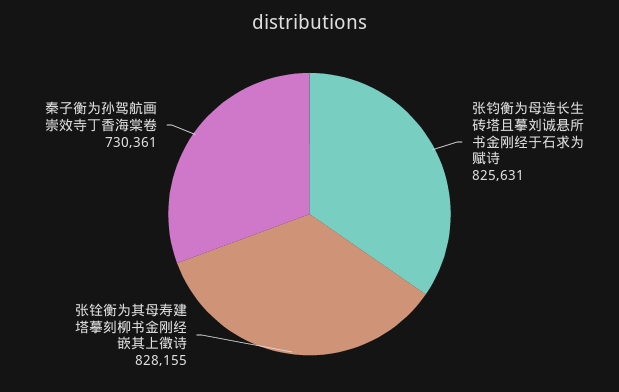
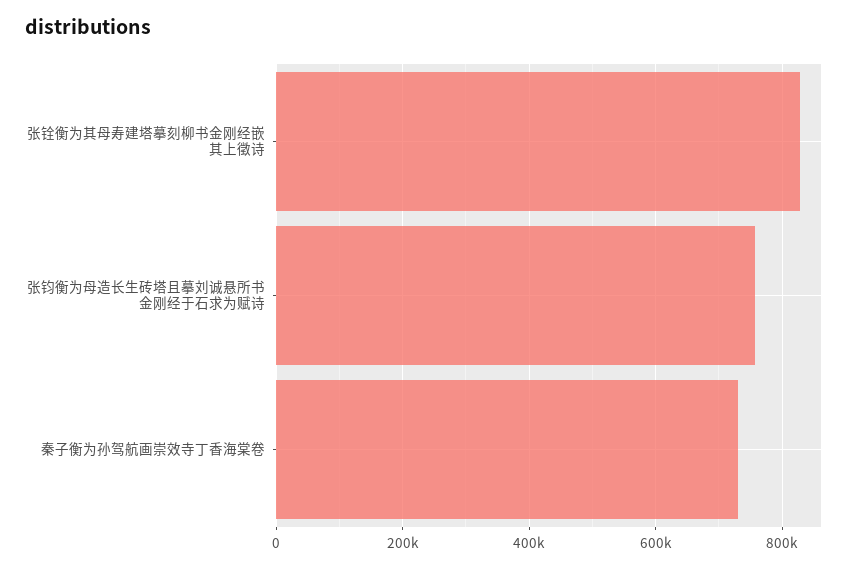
  {
-   "张钧衡为母造长生砖塔且摹刘诚悬所书金刚经于石求为赋诗": 825631,
+   "张钧衡为母造长生砖塔且摹刘诚悬所书金刚经于石求为赋诗": 760000,
    "张铨衡为其母寿建塔摹刻柳书金刚经嵌其上徵诗": 828155,
    "秦子衡为孙驾航画崇效寺丁香海棠卷": 730361
  }

